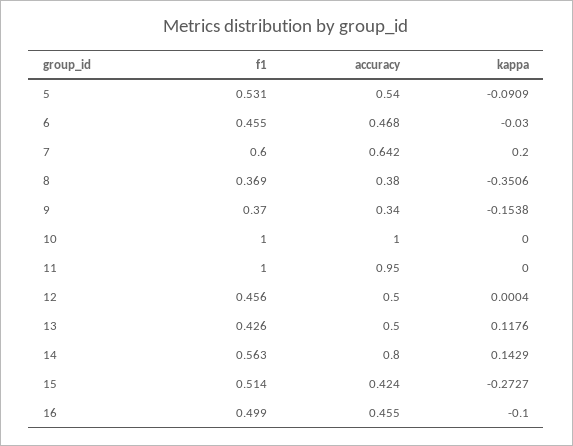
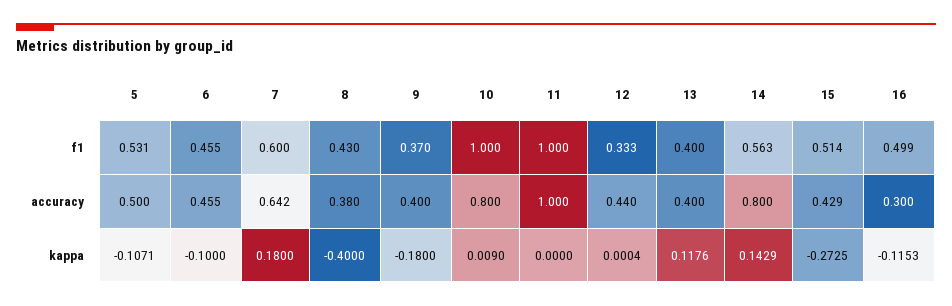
  {
    "f1": {
      "5": 0.531,
      "6": 0.455,
      "7": 0.6,
-     "8": 0.369,
+     "8": 0.43,
      "9": 0.37,
      "10": 1,
      "11": 1,
-     "12": 0.456,
+     "12": 0.333,
-     "13": 0.426,
+     "13": 0.4,
      "14": 0.563,
      "15": 0.514,
      "16": 0.499
    },
    "accuracy": {
-     "5": 0.54,
+     "5": 0.5,
-     "6": 0.468,
+     "6": 0.455,
      "7": 0.642,
      "8": 0.38,
-     "9": 0.34,
+     "9": 0.4,
-     "10": 1,
+     "10": 0.8,
-     "11": 0.95,
+     "11": 1,
-     "12": 0.5,
+     "12": 0.44,
-     "13": 0.5,
+     "13": 0.4,
      "14": 0.8,
-     "15": 0.424,
+     "15": 0.429,
-     "16": 0.455
+     "16": 0.3
    },
    "kappa": {
-     "5": -0.0909,
+     "5": -0.1071,
-     "6": -0.03,
+     "6": -0.1,
-     "7": 0.2,
+     "7": 0.18,
-     "8": -0.3506,
+     "8": -0.4,
-     "9": -0.1538,
+     "9": -0.18,
-     "10": 0,
+     "10": 0.009,
      "11": 0,
      "12": 0.0004,
      "13": 0.1176,
      "14": 0.1429,
-     "15": -0.2727,
+     "15": -0.2725,
-     "16": -0.1
+     "16": -0.1153
    }
  }

